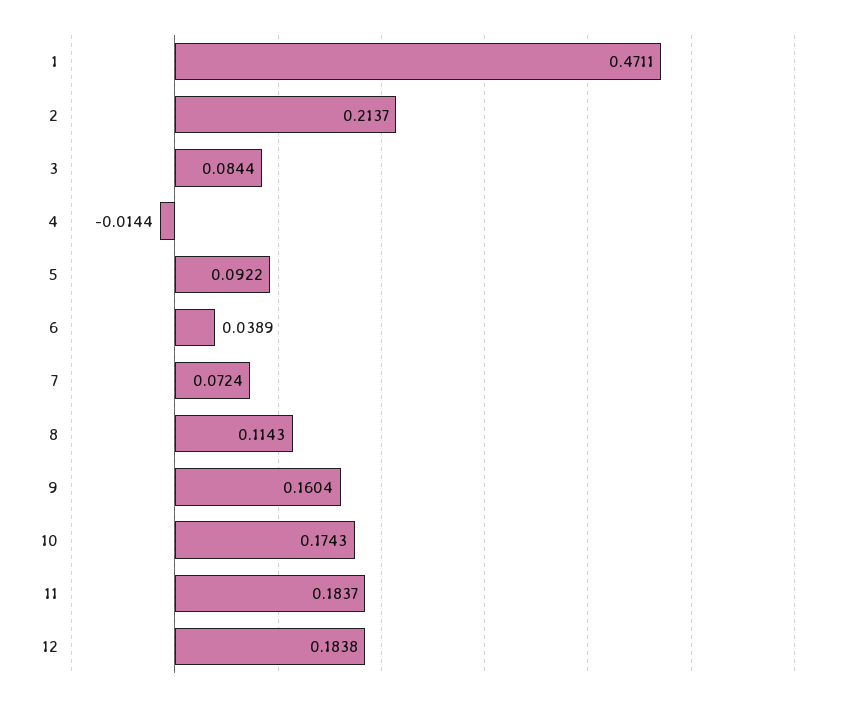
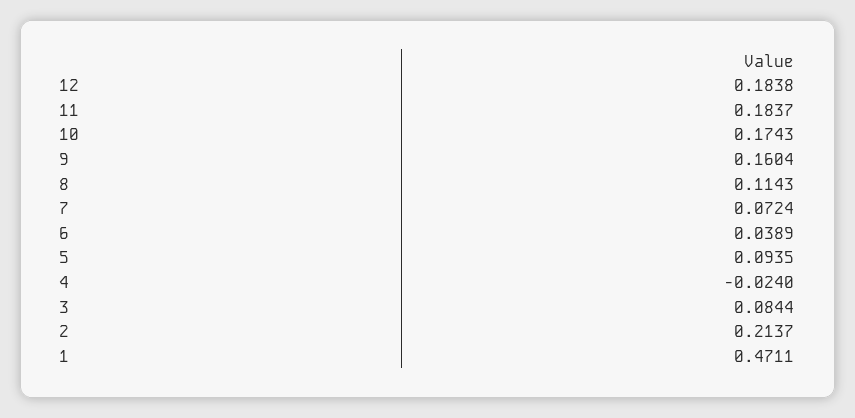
  {
    "1": 0.4711,
    "2": 0.2137,
    "3": 0.0844,
-   "4": -0.0144,
+   "4": -0.024,
-   "5": 0.0922,
+   "5": 0.0935,
    "6": 0.0389,
    "7": 0.0724,
    "8": 0.1143,
    "9": 0.1604,
    "10": 0.1743,
    "11": 0.1837,
    "12": 0.1838
  }

